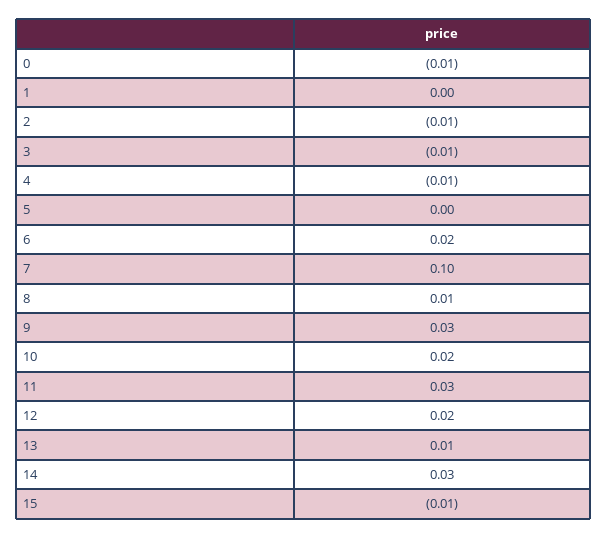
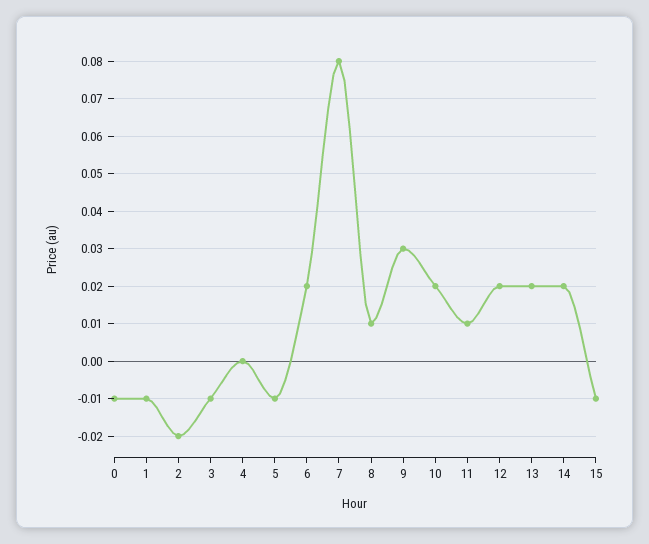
  {
    "0": -0.01,
-   "1": 0,
+   "1": -0.01,
-   "2": -0.01,
+   "2": -0.02,
    "3": -0.01,
-   "4": -0.01,
+   "4": 0,
-   "5": 0,
+   "5": -0.01,
    "6": 0.02,
-   "7": 0.1,
+   "7": 0.08,
    "8": 0.01,
    "9": 0.03,
    "10": 0.02,
-   "11": 0.03,
+   "11": 0.01,
    "12": 0.02,
-   "13": 0.01,
+   "13": 0.02,
-   "14": 0.03,
+   "14": 0.02,
    "15": -0.01
  }

